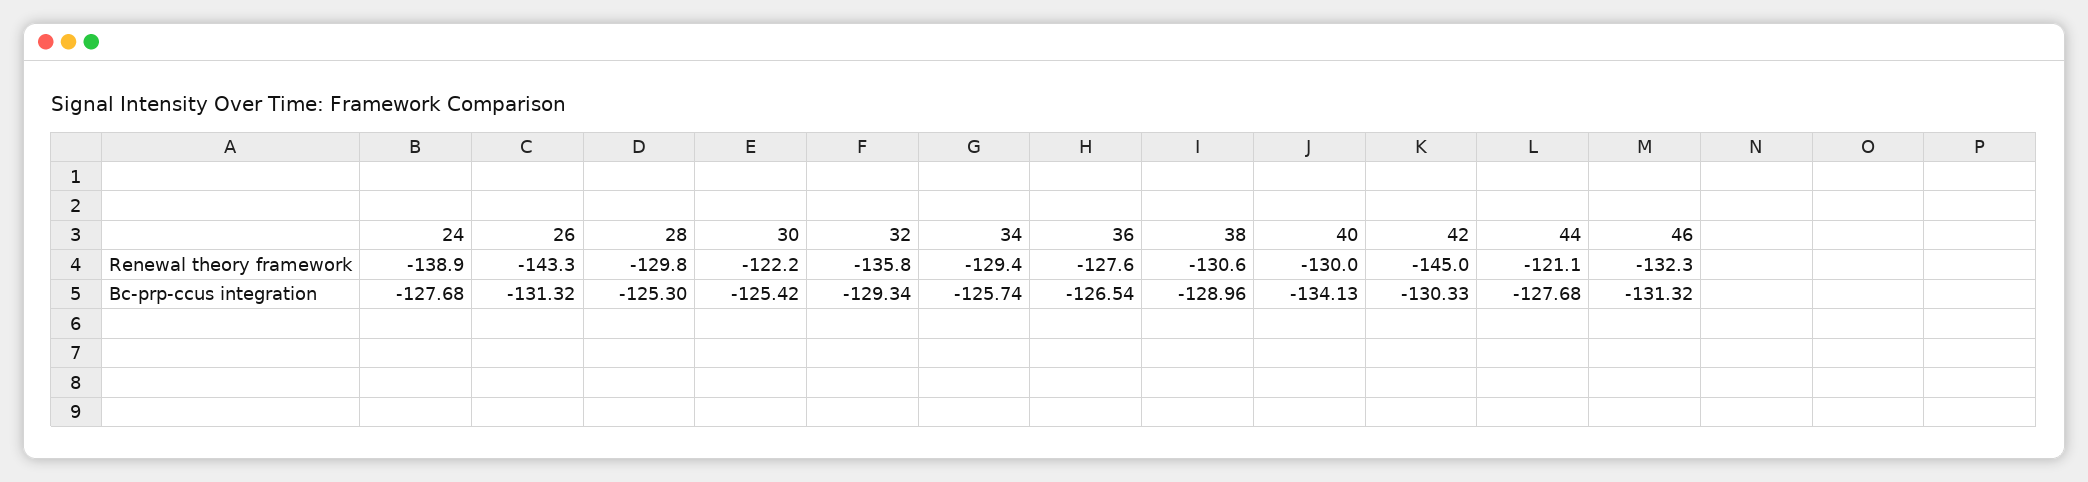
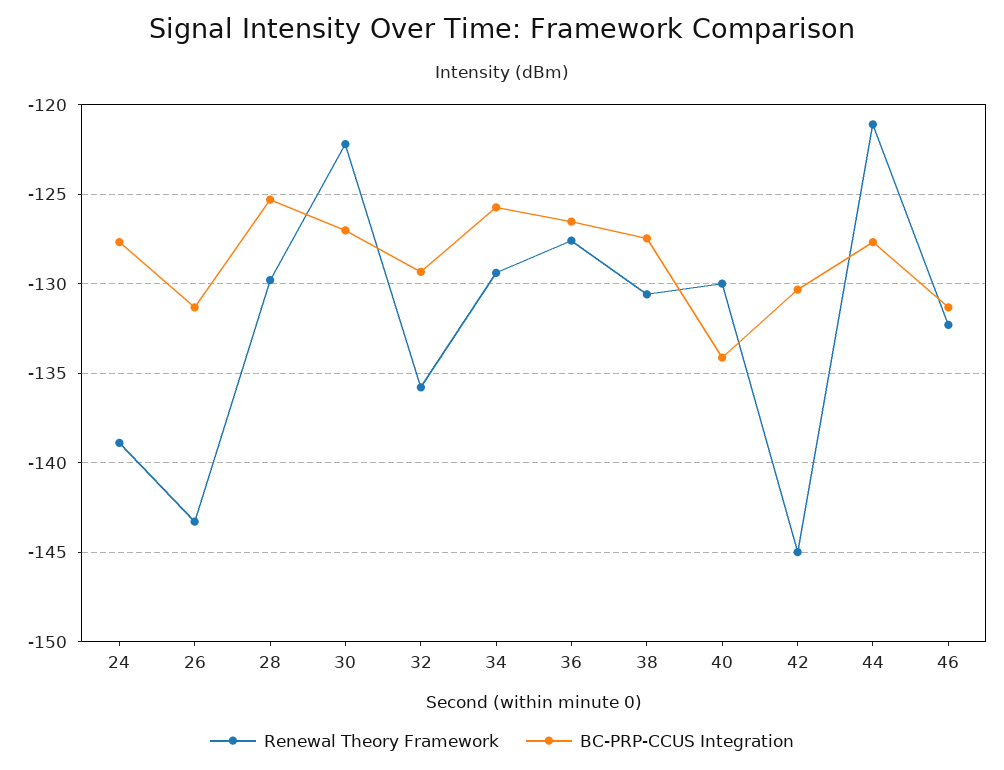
  {
    "Renewal theory framework": {
      "24": -138.9,
      "26": -143.3,
      "28": -129.8,
      "30": -122.2,
      "32": -135.8,
      "34": -129.4,
      "36": -127.6,
      "38": -130.6,
      "40": -130,
      "42": -145,
      "44": -121.1,
      "46": -132.3
    },
    "Bc-prp-ccus integration": {
      "24": -127.68,
      "26": -131.32,
      "28": -125.3,
-     "30": -125.42,
+     "30": -127,
      "32": -129.34,
      "34": -125.74,
      "36": -126.54,
-     "38": -128.96,
+     "38": -127.5,
      "40": -134.13,
      "42": -130.33,
      "44": -127.68,
      "46": -131.32
    }
  }

